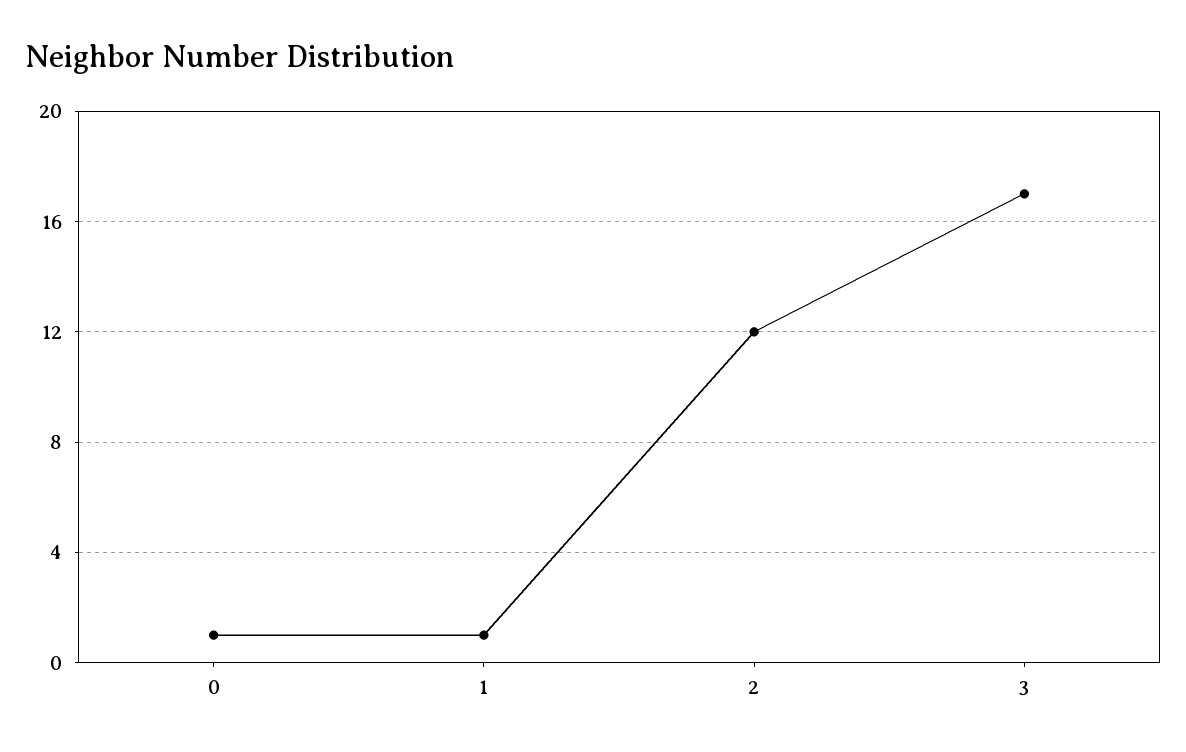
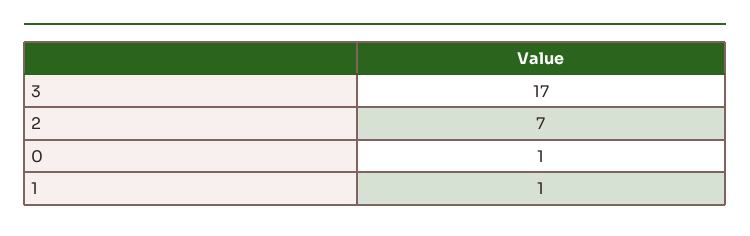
  {
    "0": 1,
    "1": 1,
-   "2": 12,
+   "2": 7,
    "3": 17
  }

